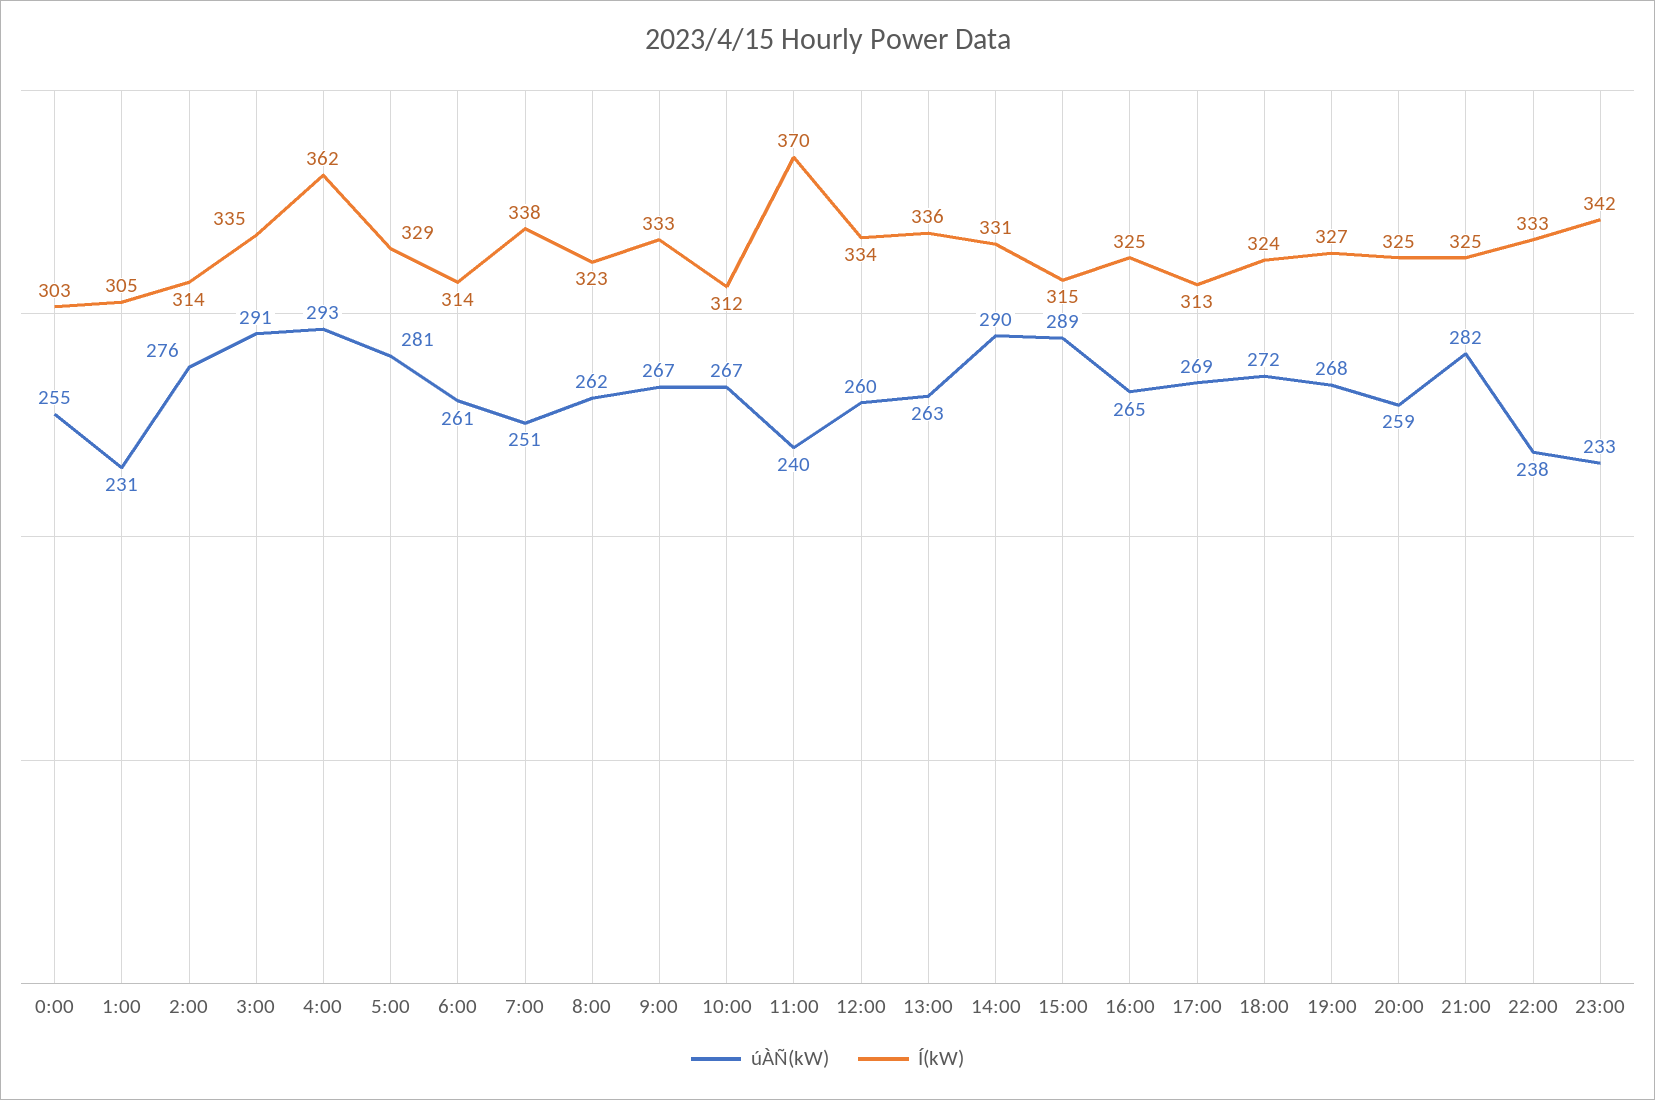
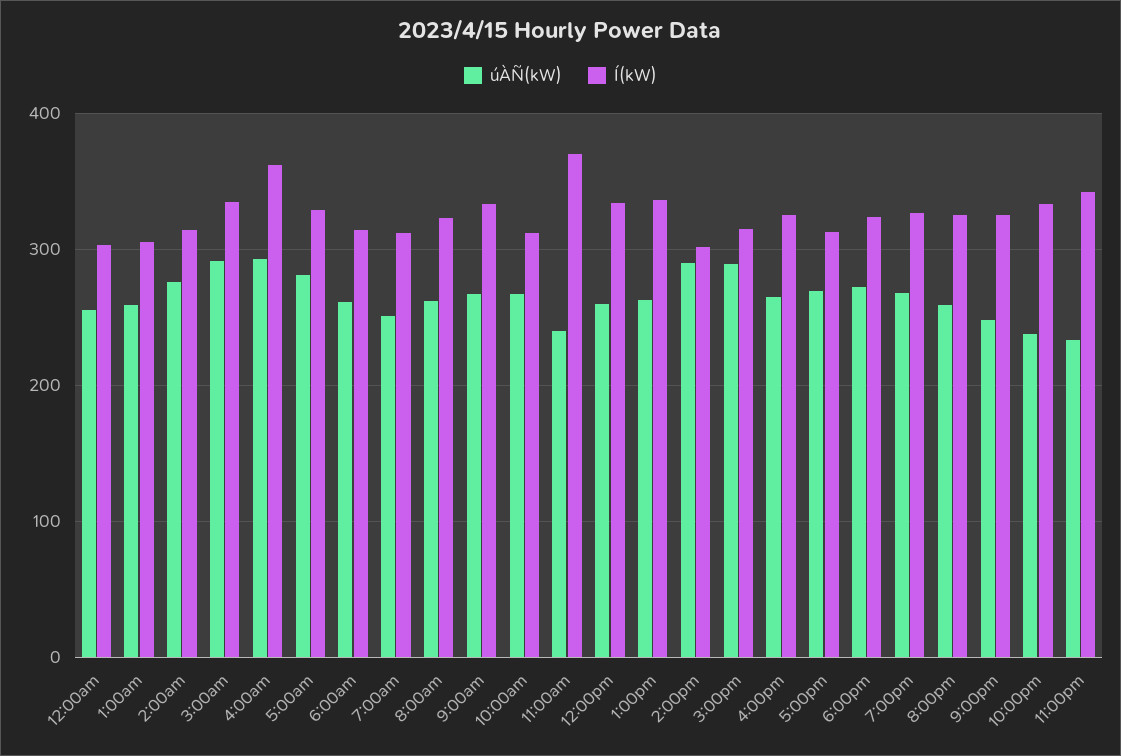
  {
    "úÀÑ(kW)": {
      "0:00": 255,
-     "1:00": 231,
+     "1:00": 260,
      "2:00": 276,
      "3:00": 291,
      "4:00": 293,
      "5:00": 281,
      "6:00": 261,
      "7:00": 251,
      "8:00": 262,
      "9:00": 267,
      "10:00": 267,
      "11:00": 240,
      "12:00": 260,
      "13:00": 263,
      "14:00": 290,
      "15:00": 289,
      "16:00": 265,
      "17:00": 269,
      "18:00": 272,
      "19:00": 268,
      "20:00": 259,
-     "21:00": 282,
+     "21:00": 250,
      "22:00": 238,
      "23:00": 233
    },
    "Í(kW)": {
      "0:00": 303,
      "1:00": 305,
      "2:00": 314,
      "3:00": 335,
      "4:00": 362,
      "5:00": 329,
      "6:00": 314,
-     "7:00": 338,
+     "7:00": 310,
      "8:00": 323,
      "9:00": 333,
      "10:00": 312,
      "11:00": 370,
      "12:00": 334,
      "13:00": 336,
-     "14:00": 331,
+     "14:00": 300,
      "15:00": 315,
      "16:00": 325,
      "17:00": 313,
      "18:00": 324,
      "19:00": 327,
      "20:00": 325,
      "21:00": 325,
      "22:00": 333,
      "23:00": 342
    }
  }

